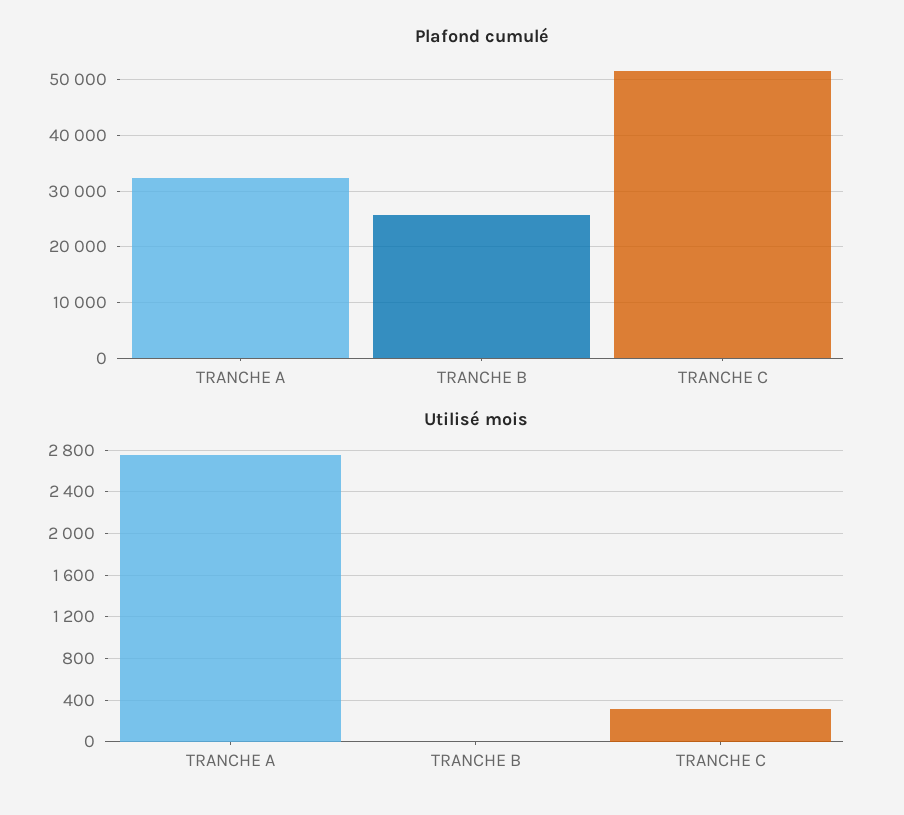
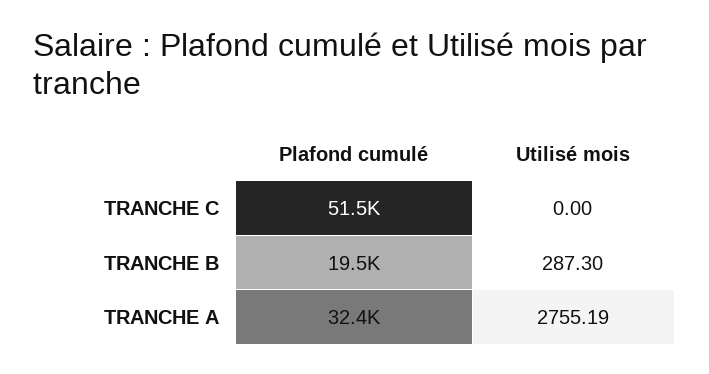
  {
    "Plafond cumulé": {
      "TRANCHE A": 32400,
-     "TRANCHE B": 26000,
+     "TRANCHE B": 19500,
      "TRANCHE C": 51500
    },
    "Utilisé mois": {
      "TRANCHE A": 2755.19,
-     "TRANCHE B": 0,
+     "TRANCHE B": 287.3,
-     "TRANCHE C": 300
+     "TRANCHE C": 0
    }
  }

